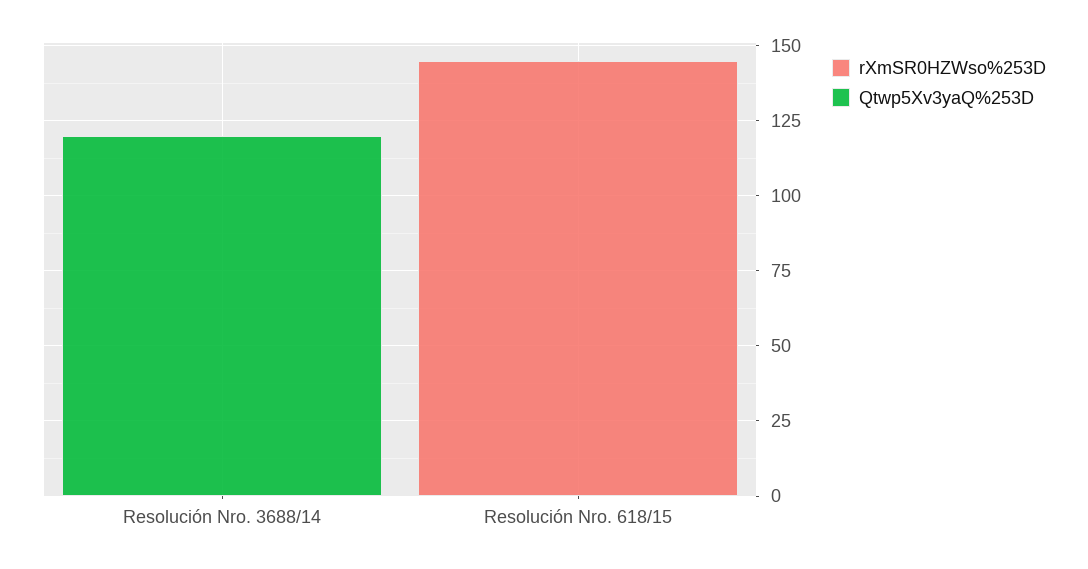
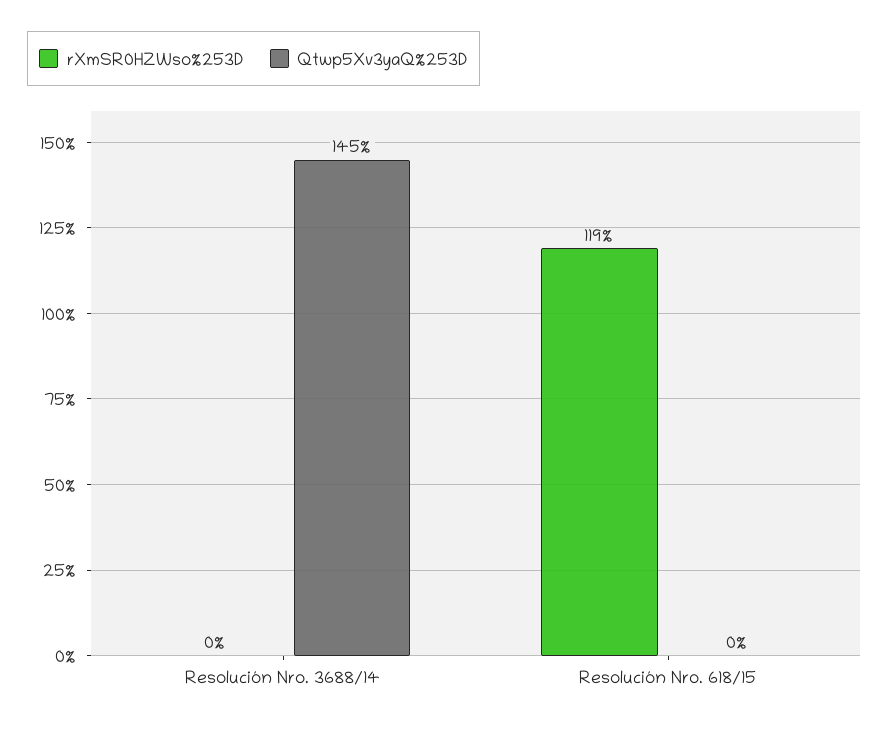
  {
    "rXmSR0HZWso%253D": {
      "Resolución Nro. 3688/14": 0,
-     "Resolución Nro. 618/15": 145
+     "Resolución Nro. 618/15": 119
    },
    "Qtwp5Xv3yaQ%253D": {
-     "Resolución Nro. 3688/14": 120,
+     "Resolución Nro. 3688/14": 145,
      "Resolución Nro. 618/15": 0
    }
  }

